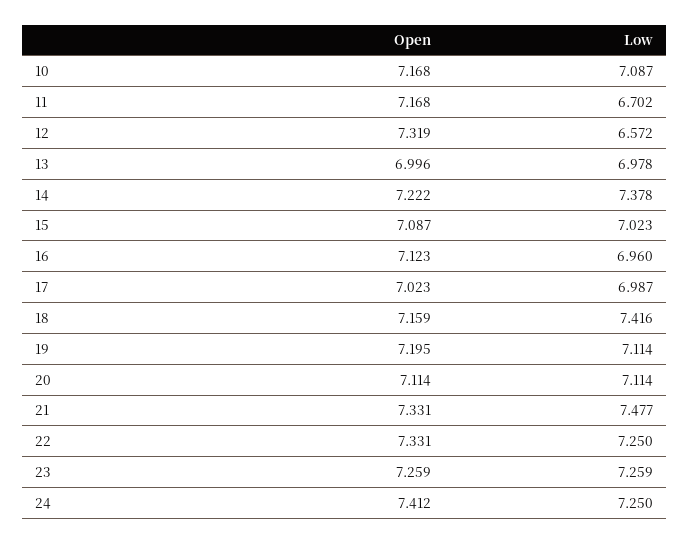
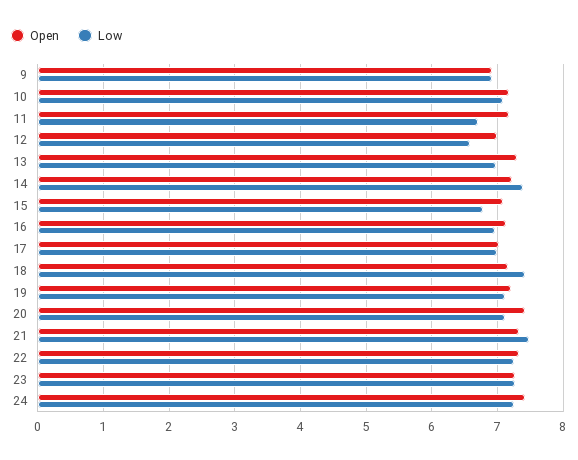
  {
    "Open": {
      "10": 7.168,
      "11": 7.168,
-     "12": 7.319,
+     "12": 7,
-     "13": 6.996,
+     "13": 7.3,
      "14": 7.222,
      "15": 7.087,
      "16": 7.123,
      "17": 7.023,
      "18": 7.159,
      "19": 7.195,
-     "20": 7.114,
+     "20": 7.4,
      "21": 7.331,
      "22": 7.331,
      "23": 7.259,
-     "24": 7.412
+     "24": 7.412,
+     "9": 6.9
    },
    "Low": {
      "10": 7.087,
      "11": 6.702,
      "12": 6.572,
      "13": 6.978,
      "14": 7.378,
-     "15": 7.023,
+     "15": 6.8,
      "16": 6.96,
      "17": 6.987,
      "18": 7.416,
      "19": 7.114,
      "20": 7.114,
      "21": 7.477,
      "22": 7.25,
      "23": 7.259,
-     "24": 7.25
+     "24": 7.25,
+     "9": 6.9
    }
  }

